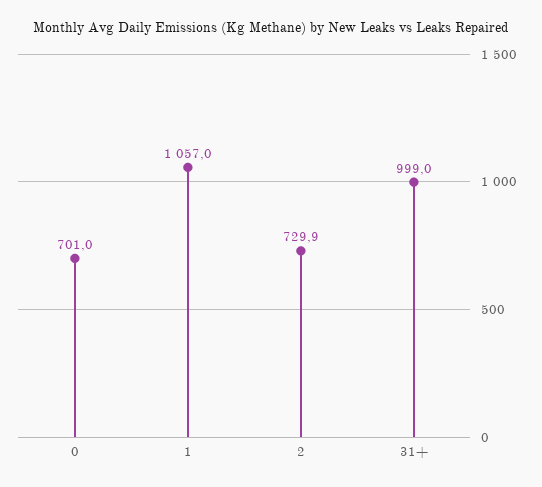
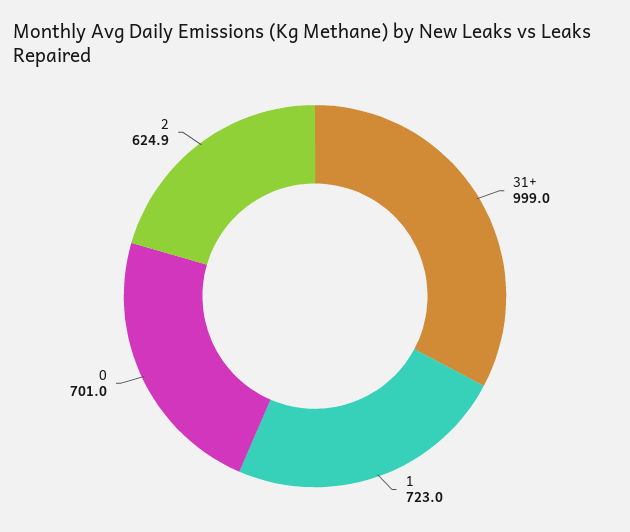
  {
    "0": 701,
-   "1": 1057,
+   "1": 723,
-   "2": 729.9,
+   "2": 624.9,
    "31+": 999
  }

